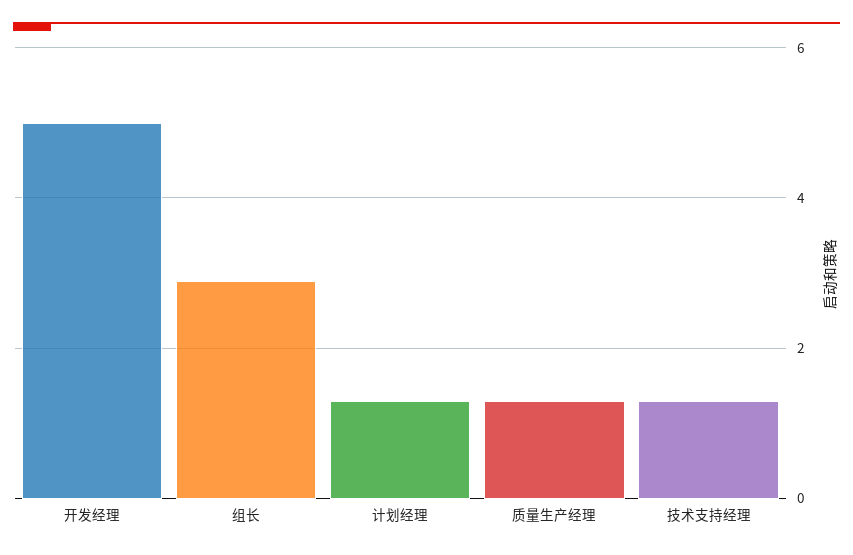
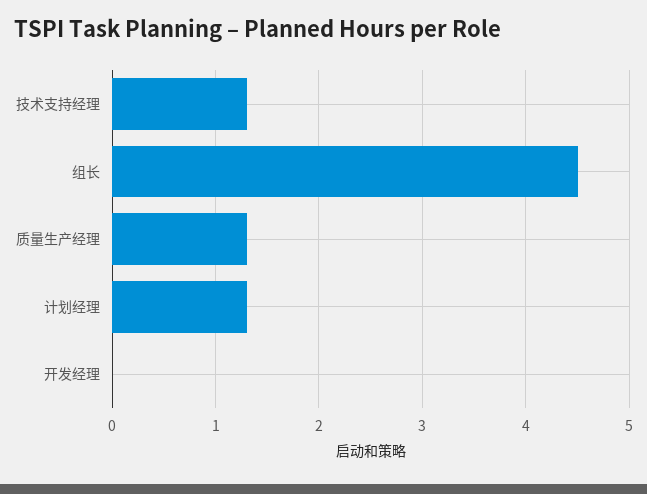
  {
-   "开发经理": 5,
+   "开发经理": 0,
-   "组长": 3,
+   "组长": 4.5,
    "计划经理": 1.3,
    "质量生产经理": 1.3,
    "技术支持经理": 1.3
  }

